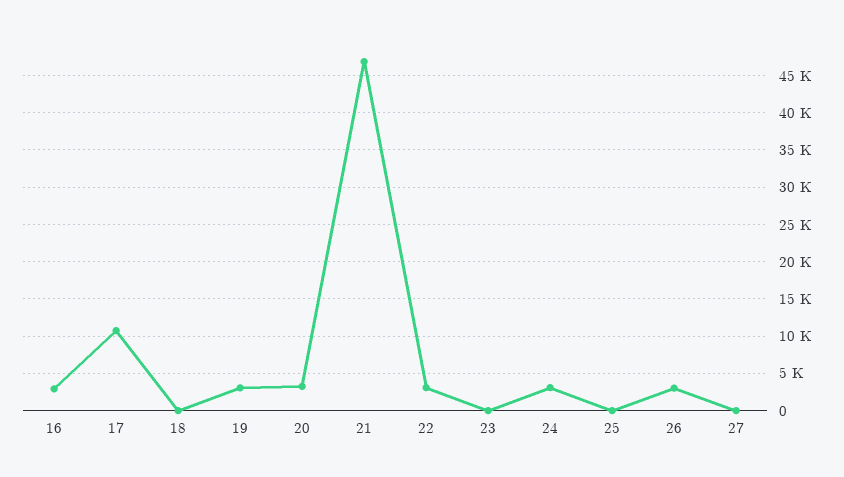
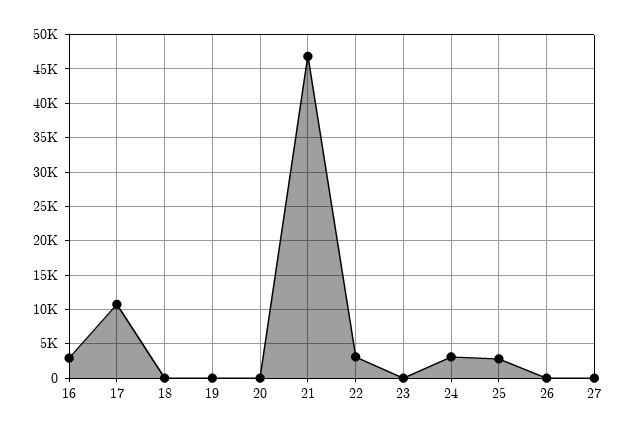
  {
    "16": 3000,
    "17": 11000,
    "18": 0,
-   "19": 3000,
+   "19": 0,
-   "20": 3000,
+   "20": 0,
    "21": 47000,
    "22": 3000,
    "23": 0,
    "24": 3000,
-   "25": 0,
+   "25": 3000,
-   "26": 3000,
+   "26": 0,
    "27": 0
  }

